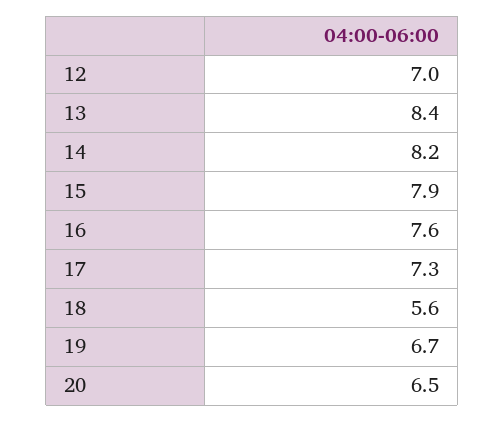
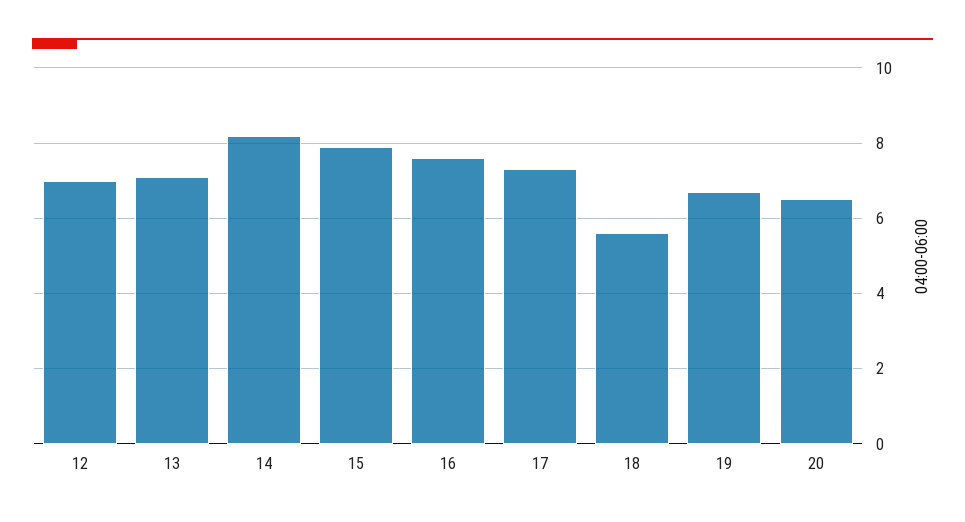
  {
    "12": 7,
-   "13": 8.4,
+   "13": 7,
    "14": 8.2,
    "15": 7.9,
    "16": 7.6,
    "17": 7.3,
    "18": 5.6,
    "19": 6.7,
    "20": 6.5
  }

